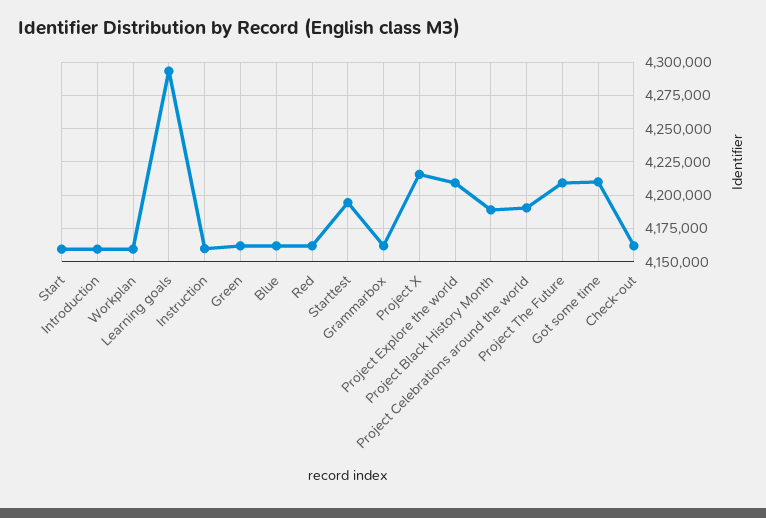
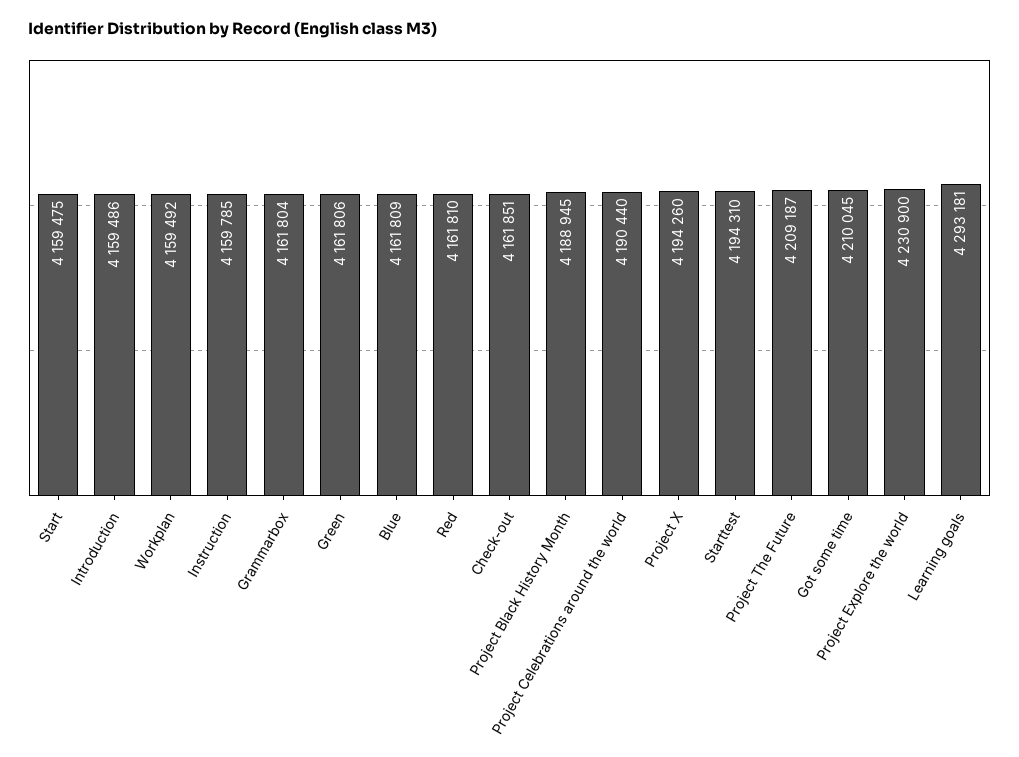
  {
    "Start": 4159475,
    "Introduction": 4159486,
    "Workplan": 4159492,
    "Learning goals": 4293181,
    "Instruction": 4159785,
    "Green": 4161806,
    "Blue": 4161809,
    "Red": 4161810,
    "Starttest": 4194310,
    "Grammarbox": 4161804,
-   "Project X": 4215000,
+   "Project X": 4194260,
-   "Project Explore the world": 4210000,
+   "Project Explore the world": 4230900,
    "Project Black History Month": 4188945,
    "Project Celebrations around the world": 4190440,
    "Project The Future": 4209187,
    "Got some time": 4210045,
    "Check-out": 4161851
  }

